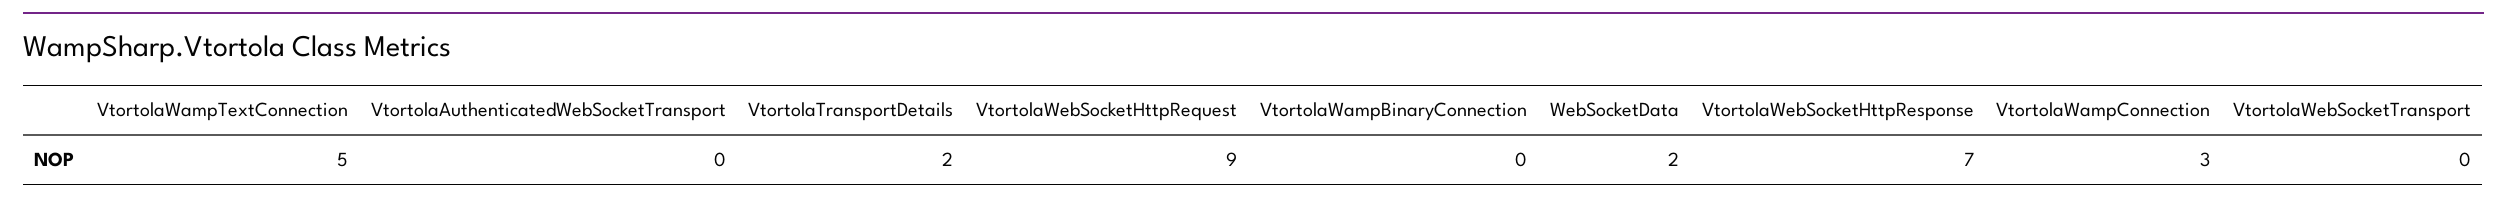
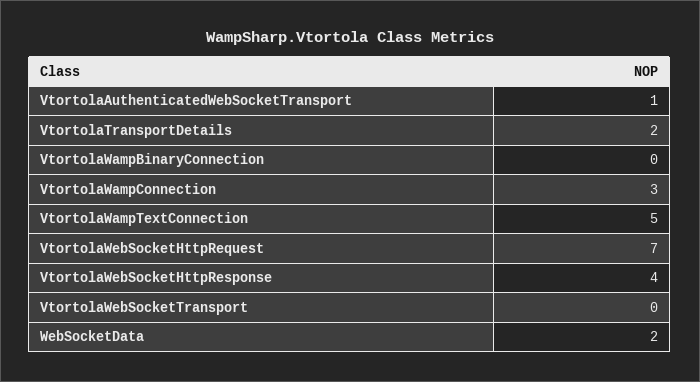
  {
    "VtortolaWampTextConnection": 5,
-   "VtortolaAuthenticatedWebSocketTransport": 0,
+   "VtortolaAuthenticatedWebSocketTransport": 1,
    "VtortolaTransportDetails": 2,
-   "VtortolaWebSocketHttpRequest": 9,
+   "VtortolaWebSocketHttpRequest": 7,
    "VtortolaWampBinaryConnection": 0,
    "WebSocketData": 2,
-   "VtortolaWebSocketHttpResponse": 7,
+   "VtortolaWebSocketHttpResponse": 4,
    "VtortolaWampConnection": 3,
    "VtortolaWebSocketTransport": 0
  }

